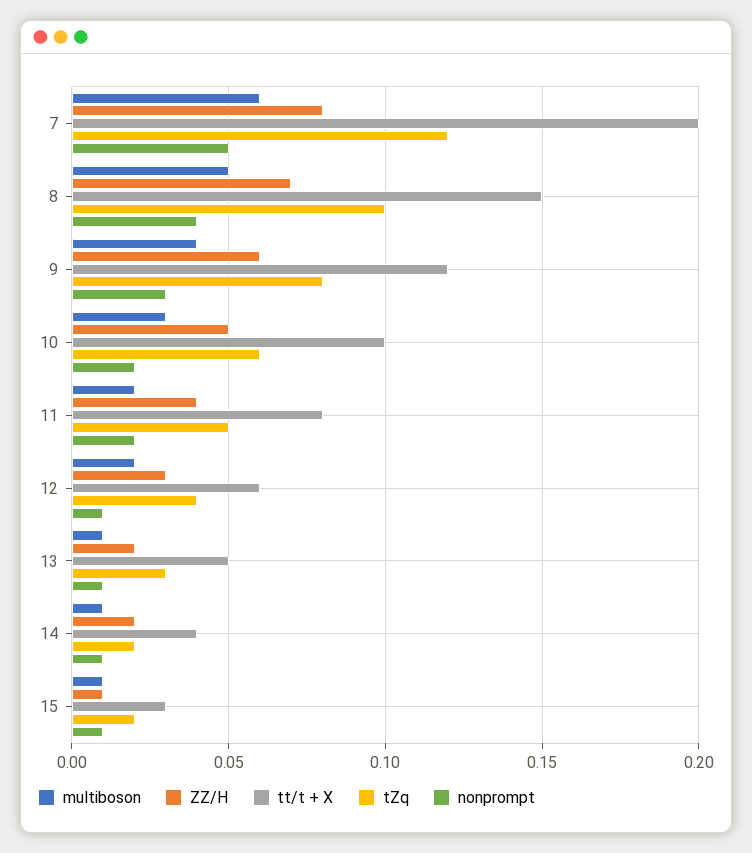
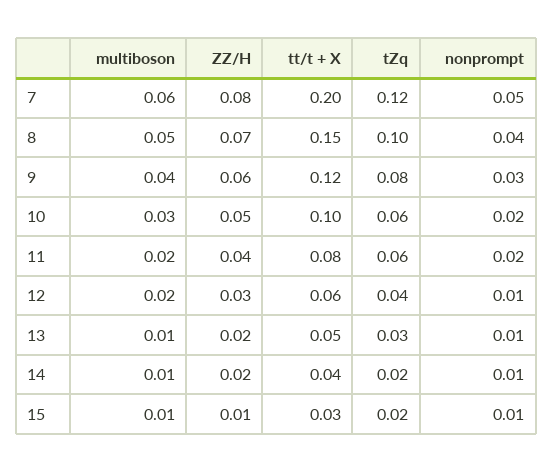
  {
    "multiboson": {
      "7": 0.06,
      "8": 0.05,
      "9": 0.04,
      "10": 0.03,
      "11": 0.02,
      "12": 0.02,
      "13": 0.01,
      "14": 0.01,
      "15": 0.01
    },
    "ZZ/H": {
      "7": 0.08,
      "8": 0.07,
      "9": 0.06,
      "10": 0.05,
      "11": 0.04,
      "12": 0.03,
      "13": 0.02,
      "14": 0.02,
      "15": 0.01
    },
    "tt/t + X": {
      "7": 0.2,
      "8": 0.15,
      "9": 0.12,
      "10": 0.1,
      "11": 0.08,
      "12": 0.06,
      "13": 0.05,
      "14": 0.04,
      "15": 0.03
    },
    "tZq": {
      "7": 0.12,
      "8": 0.1,
      "9": 0.08,
      "10": 0.06,
-     "11": 0.05,
+     "11": 0.06,
      "12": 0.04,
      "13": 0.03,
      "14": 0.02,
      "15": 0.02
    },
    "nonprompt": {
      "7": 0.05,
      "8": 0.04,
      "9": 0.03,
      "10": 0.02,
      "11": 0.02,
      "12": 0.01,
      "13": 0.01,
      "14": 0.01,
      "15": 0.01
    }
  }

